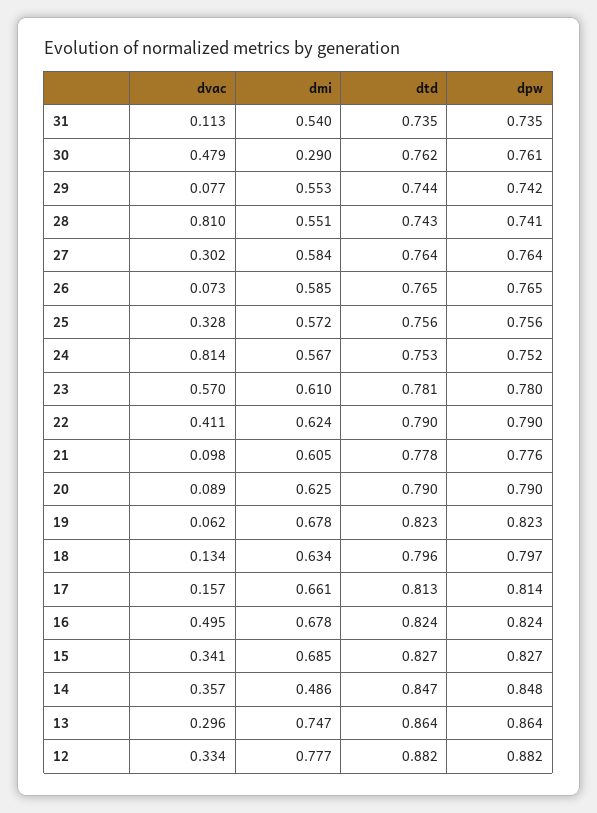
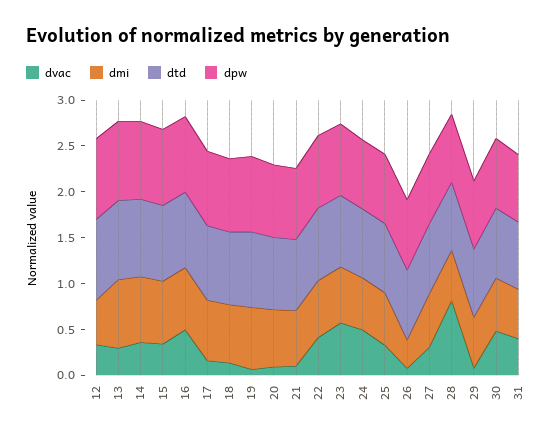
  {
    "dvac": {
-     "31": 0.113,
+     "31": 0.4,
      "30": 0.479,
      "29": 0.077,
      "28": 0.81,
      "27": 0.302,
      "26": 0.073,
      "25": 0.328,
-     "24": 0.814,
+     "24": 0.5,
      "23": 0.57,
      "22": 0.411,
      "21": 0.098,
      "20": 0.089,
      "19": 0.062,
      "18": 0.134,
      "17": 0.157,
      "16": 0.495,
      "15": 0.341,
      "14": 0.357,
      "13": 0.296,
      "12": 0.334
    },
    "dmi": {
      "31": 0.54,
-     "30": 0.29,
+     "30": 0.6,
      "29": 0.553,
      "28": 0.551,
      "27": 0.584,
-     "26": 0.585,
+     "26": 0.3,
      "25": 0.572,
      "24": 0.567,
      "23": 0.61,
      "22": 0.624,
      "21": 0.605,
      "20": 0.625,
      "19": 0.678,
      "18": 0.634,
      "17": 0.661,
      "16": 0.678,
      "15": 0.685,
-     "14": 0.486,
+     "14": 0.7,
      "13": 0.747,
-     "12": 0.777
+     "12": 0.5
    },
    "dtd": {
      "31": 0.735,
      "30": 0.762,
      "29": 0.744,
      "28": 0.743,
      "27": 0.764,
      "26": 0.765,
      "25": 0.756,
      "24": 0.753,
      "23": 0.781,
      "22": 0.79,
      "21": 0.778,
      "20": 0.79,
      "19": 0.823,
      "18": 0.796,
      "17": 0.813,
      "16": 0.824,
      "15": 0.827,
      "14": 0.847,
      "13": 0.864,
      "12": 0.882
    },
    "dpw": {
      "31": 0.735,
      "30": 0.761,
      "29": 0.742,
      "28": 0.741,
      "27": 0.764,
      "26": 0.765,
      "25": 0.756,
      "24": 0.752,
      "23": 0.78,
      "22": 0.79,
      "21": 0.776,
      "20": 0.79,
      "19": 0.823,
      "18": 0.797,
      "17": 0.814,
      "16": 0.824,
      "15": 0.827,
      "14": 0.848,
      "13": 0.864,
      "12": 0.882
    }
  }

